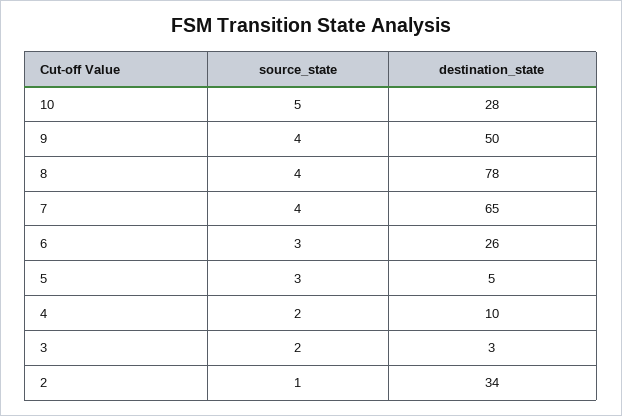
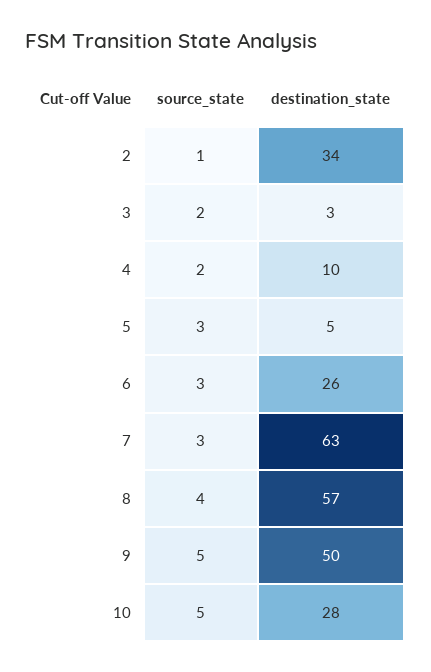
  {
    "source_state": {
      "10": 5,
-     "9": 4,
+     "9": 5,
      "8": 4,
-     "7": 4,
+     "7": 3,
      "6": 3,
      "5": 3,
      "4": 2,
      "3": 2,
      "2": 1
    },
    "destination_state": {
      "10": 28,
      "9": 50,
-     "8": 78,
+     "8": 57,
-     "7": 65,
+     "7": 63,
      "6": 26,
      "5": 5,
      "4": 10,
      "3": 3,
      "2": 34
    }
  }

